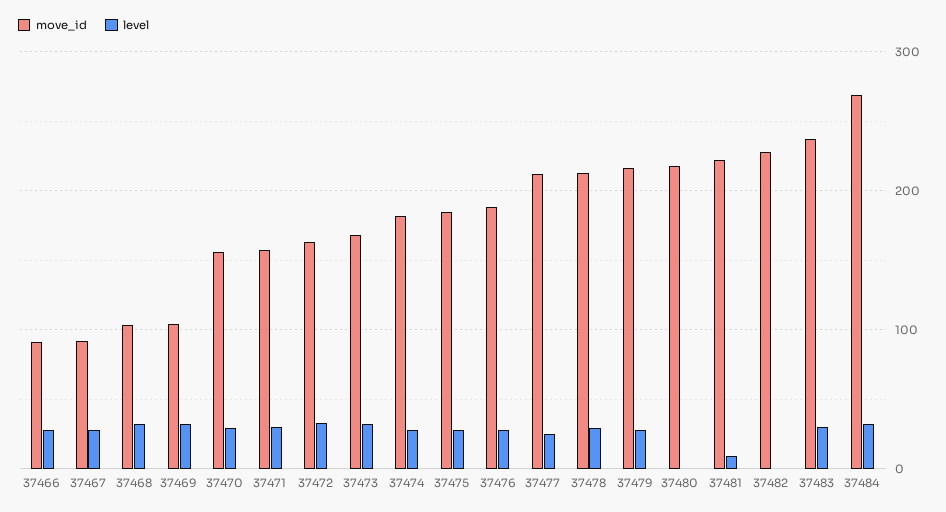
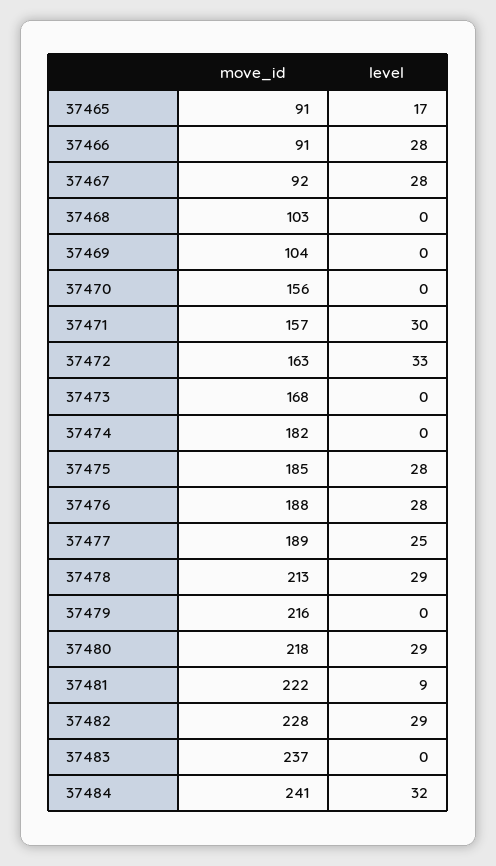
  {
    "move_id": {
      "37466": 91,
      "37467": 92,
      "37468": 103,
      "37469": 104,
      "37470": 156,
      "37471": 157,
      "37472": 163,
      "37473": 168,
      "37474": 182,
      "37475": 185,
      "37476": 188,
-     "37477": 210,
+     "37477": 189,
      "37478": 213,
      "37479": 216,
      "37480": 218,
      "37481": 222,
      "37482": 228,
      "37483": 237,
-     "37484": 270
+     "37484": 241,
+     "37465": 91
    },
    "level": {
      "37466": 28,
      "37467": 28,
-     "37468": 30,
+     "37468": 0,
-     "37469": 30,
+     "37469": 0,
-     "37470": 30,
+     "37470": 0,
      "37471": 30,
      "37472": 33,
-     "37473": 30,
+     "37473": 0,
-     "37474": 30,
+     "37474": 0,
      "37475": 28,
      "37476": 28,
      "37477": 25,
      "37478": 29,
-     "37479": 30,
+     "37479": 0,
-     "37480": 0,
+     "37480": 29,
      "37481": 9,
-     "37482": 0,
+     "37482": 29,
-     "37483": 30,
+     "37483": 0,
-     "37484": 32
+     "37484": 32,
+     "37465": 17
    }
  }

